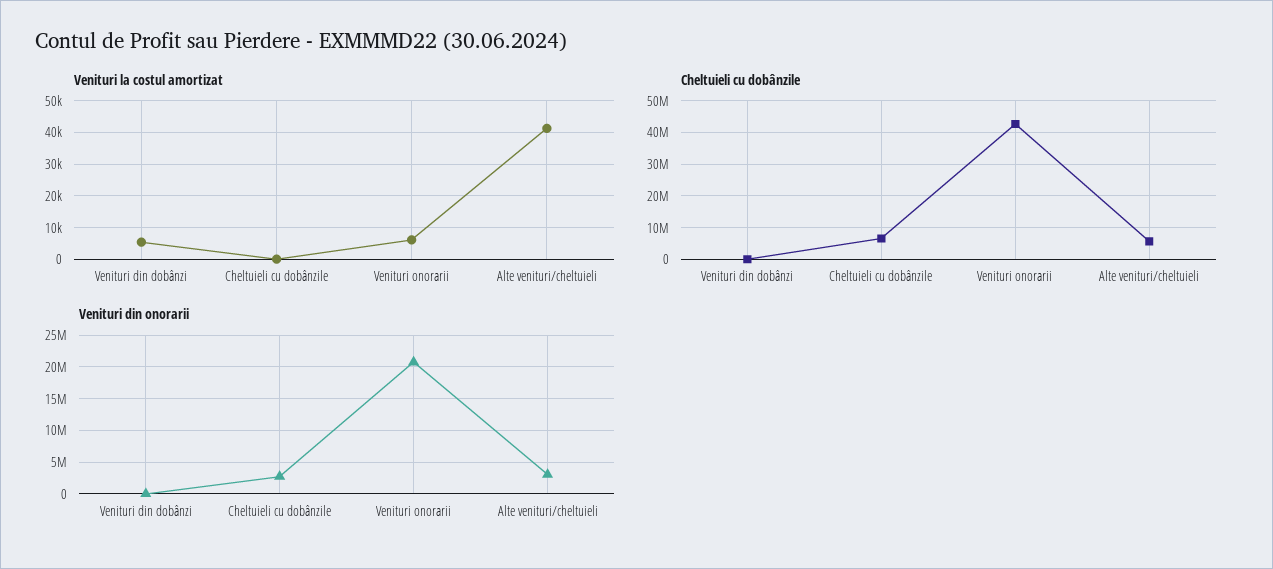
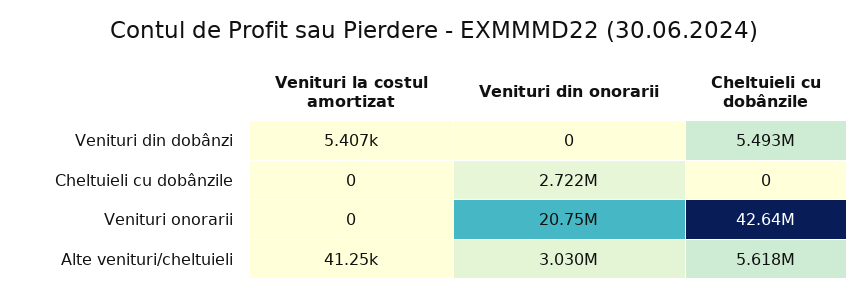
  {
    "Venituri la costul amortizat": {
      "Venituri din dobânzi": 5407,
      "Cheltuieli cu dobânzile": 0,
-     "Venituri onorarii": 6000,
+     "Venituri onorarii": 0,
      "Alte venituri/cheltuieli": 41250
    },
    "Cheltuieli cu dobânzile": {
-     "Venituri din dobânzi": 0,
+     "Venituri din dobânzi": 5493000,
-     "Cheltuieli cu dobânzile": 6000000,
+     "Cheltuieli cu dobânzile": 0,
      "Venituri onorarii": 42640000,
      "Alte venituri/cheltuieli": 5618000
    },
    "Venituri din onorarii": {
      "Venituri din dobânzi": 0,
      "Cheltuieli cu dobânzile": 2722000,
      "Venituri onorarii": 20750000,
      "Alte venituri/cheltuieli": 3030000
    }
  }

